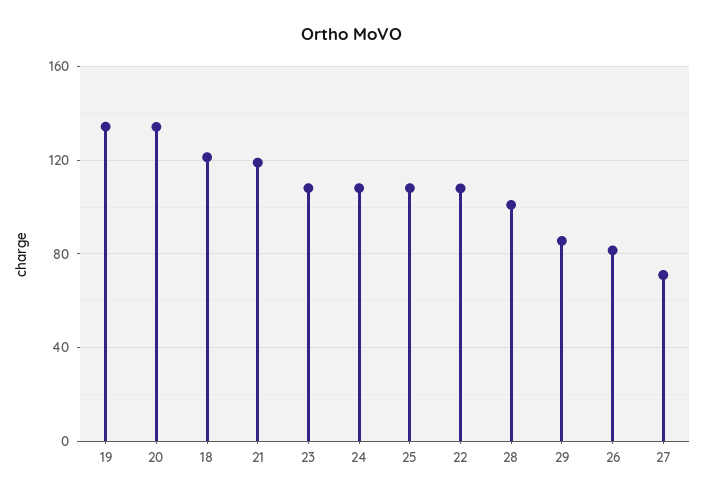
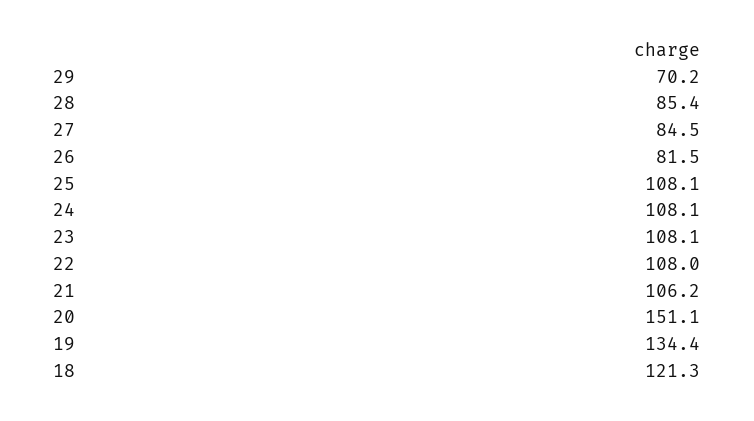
  {
    "19": 134.4,
-   "20": 135,
+   "20": 151.1,
    "18": 121.3,
-   "21": 120,
+   "21": 106.2,
    "23": 108.1,
    "24": 108.1,
    "25": 108.1,
    "22": 108,
-   "28": 100,
+   "28": 85.4,
-   "29": 85,
+   "29": 70.2,
    "26": 81.5,
-   "27": 70
+   "27": 84.5
  }

